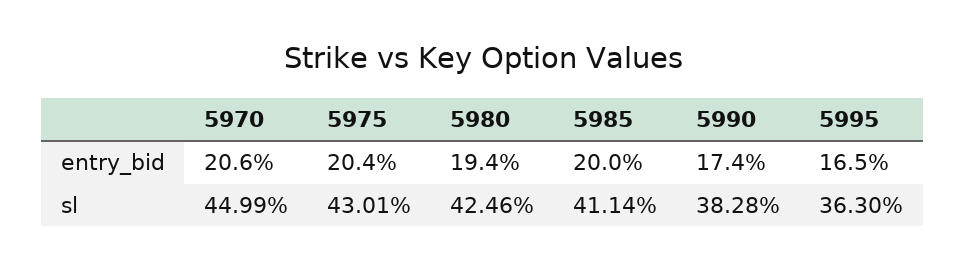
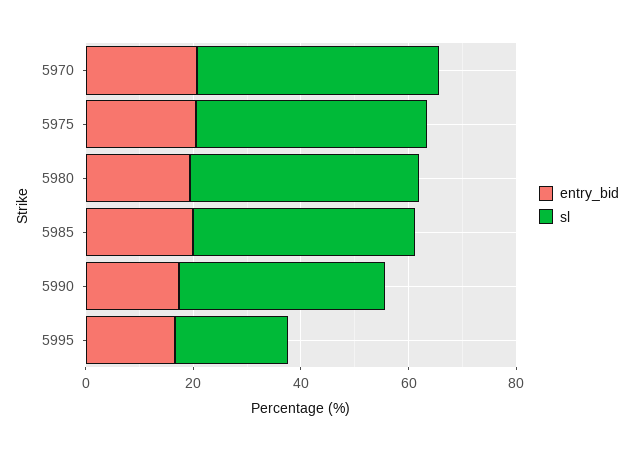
  {
    "entry_bid": {
      "5970": 20.6,
      "5975": 20.4,
      "5980": 19.4,
      "5985": 20,
      "5990": 17.4,
      "5995": 16.5
    },
    "sl": {
      "5970": 44.99,
      "5975": 43.01,
      "5980": 42.46,
      "5985": 41.14,
      "5990": 38.28,
-     "5995": 36.3
+     "5995": 20
    }
  }

